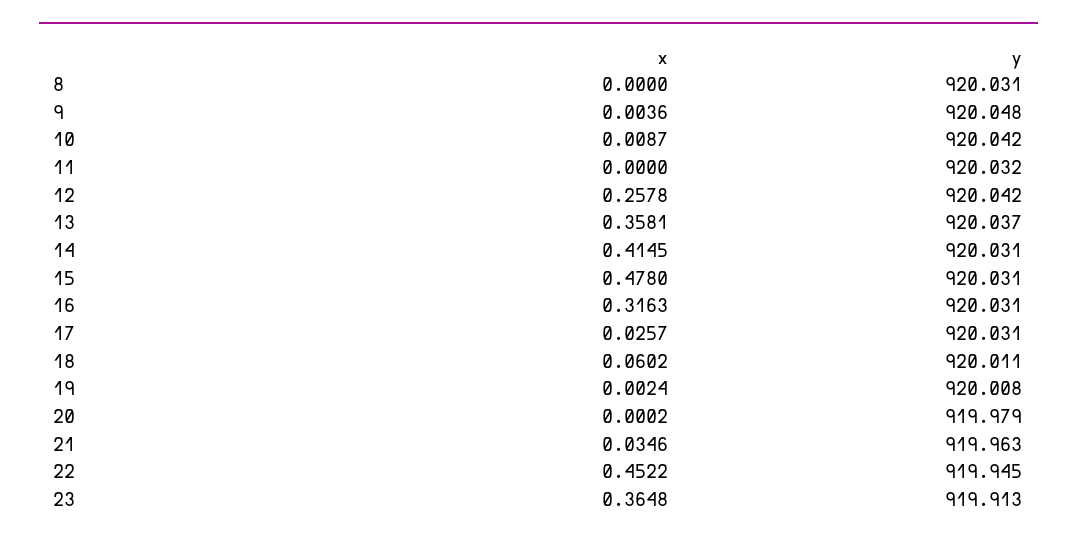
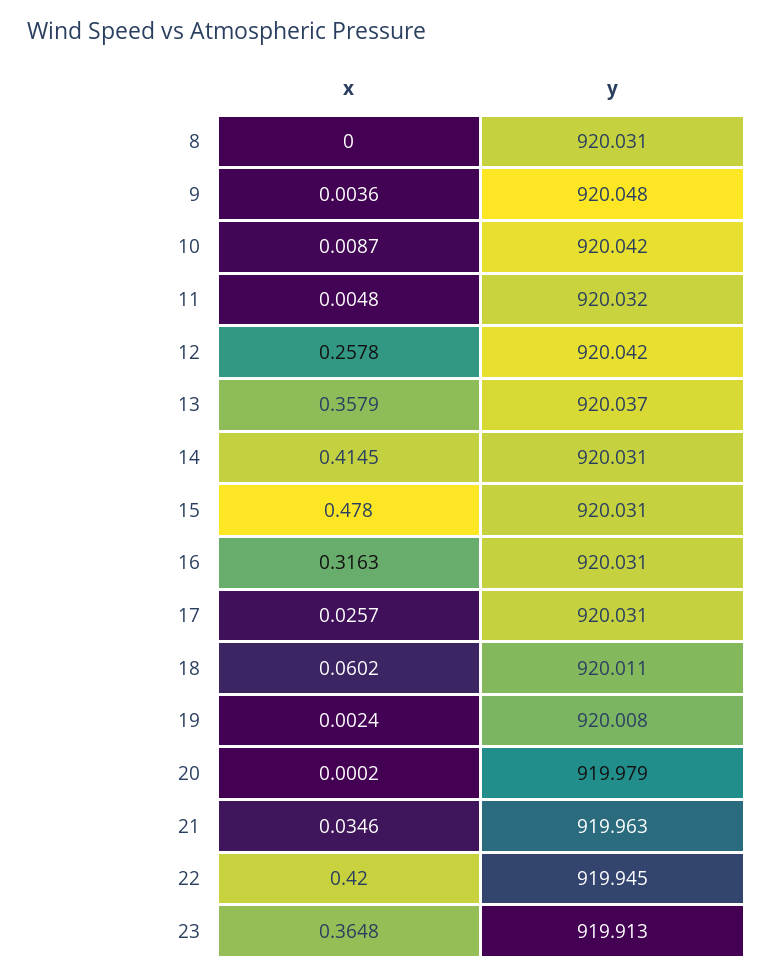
  {
    "x": {
      "8": 0,
      "9": 0.0036,
      "10": 0.0087,
-     "11": 0,
+     "11": 0.0048,
      "12": 0.2578,
-     "13": 0.3581,
+     "13": 0.3579,
      "14": 0.4145,
      "15": 0.478,
      "16": 0.3163,
      "17": 0.0257,
      "18": 0.0602,
      "19": 0.0024,
      "20": 0.0002,
      "21": 0.0346,
-     "22": 0.4522,
+     "22": 0.42,
      "23": 0.3648
    },
    "y": {
      "8": 920.031,
      "9": 920.048,
      "10": 920.042,
      "11": 920.032,
      "12": 920.042,
      "13": 920.037,
      "14": 920.031,
      "15": 920.031,
      "16": 920.031,
      "17": 920.031,
      "18": 920.011,
      "19": 920.008,
      "20": 919.979,
      "21": 919.963,
      "22": 919.945,
      "23": 919.913
    }
  }

